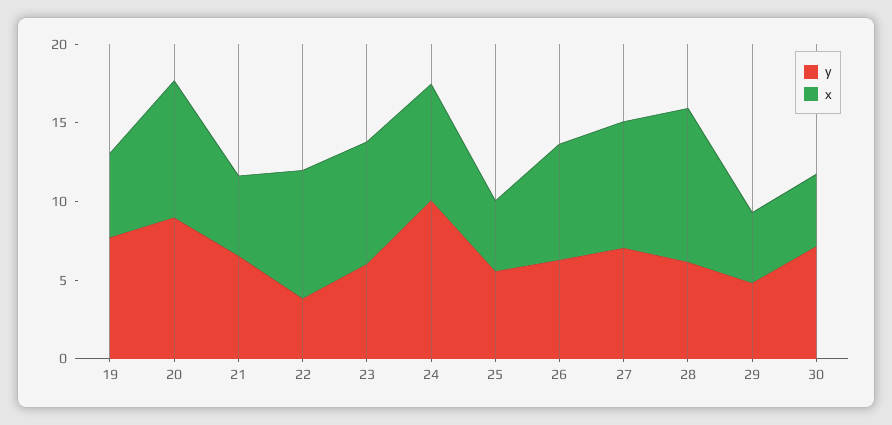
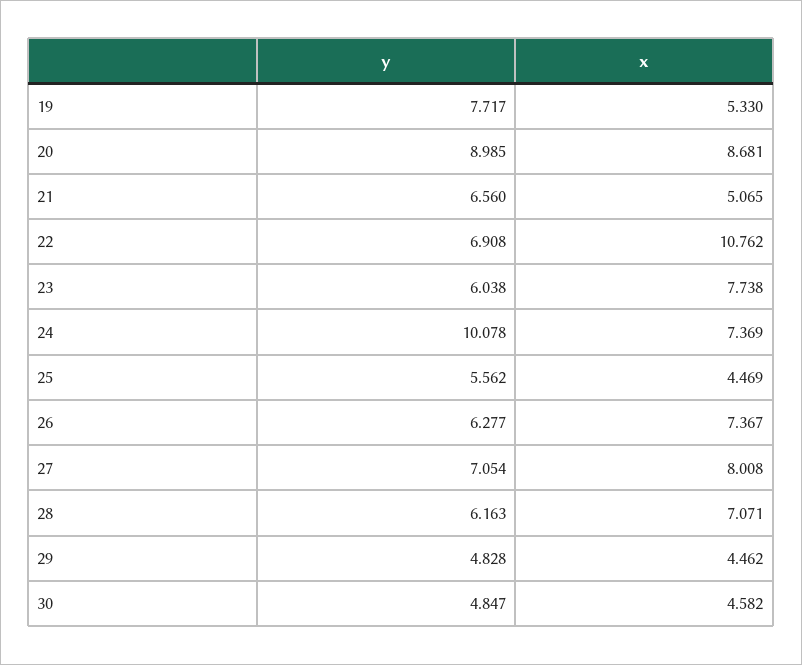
  {
    "y": {
      "19": 7.717,
      "20": 8.985,
      "21": 6.56,
-     "22": 4,
+     "22": 6.908,
      "23": 6.038,
      "24": 10.078,
      "25": 5.562,
      "26": 6.277,
      "27": 7.054,
      "28": 6.163,
      "29": 4.828,
-     "30": 7
+     "30": 4.847
    },
    "x": {
      "19": 5.33,
      "20": 8.681,
      "21": 5.065,
-     "22": 8,
+     "22": 10.762,
      "23": 7.738,
      "24": 7.369,
      "25": 4.469,
      "26": 7.367,
      "27": 8.008,
-     "28": 10,
+     "28": 7.071,
      "29": 4.462,
      "30": 4.582
    }
  }

